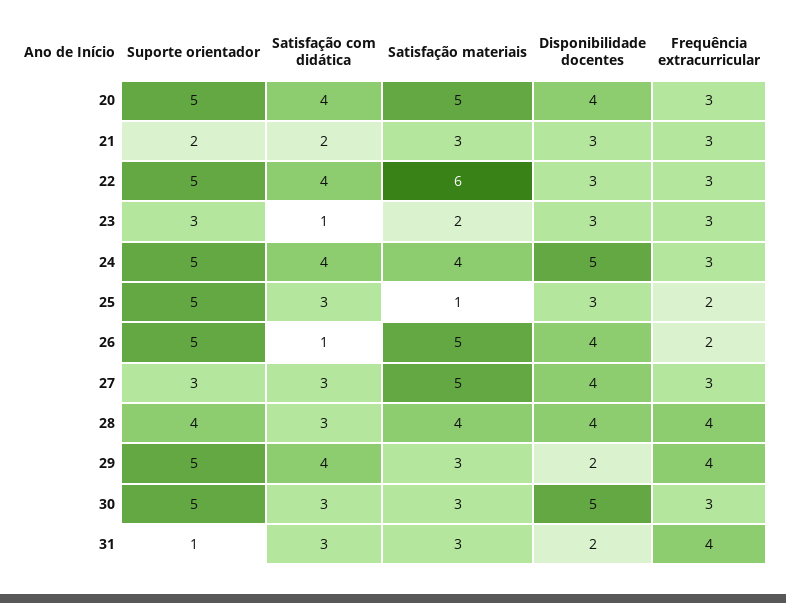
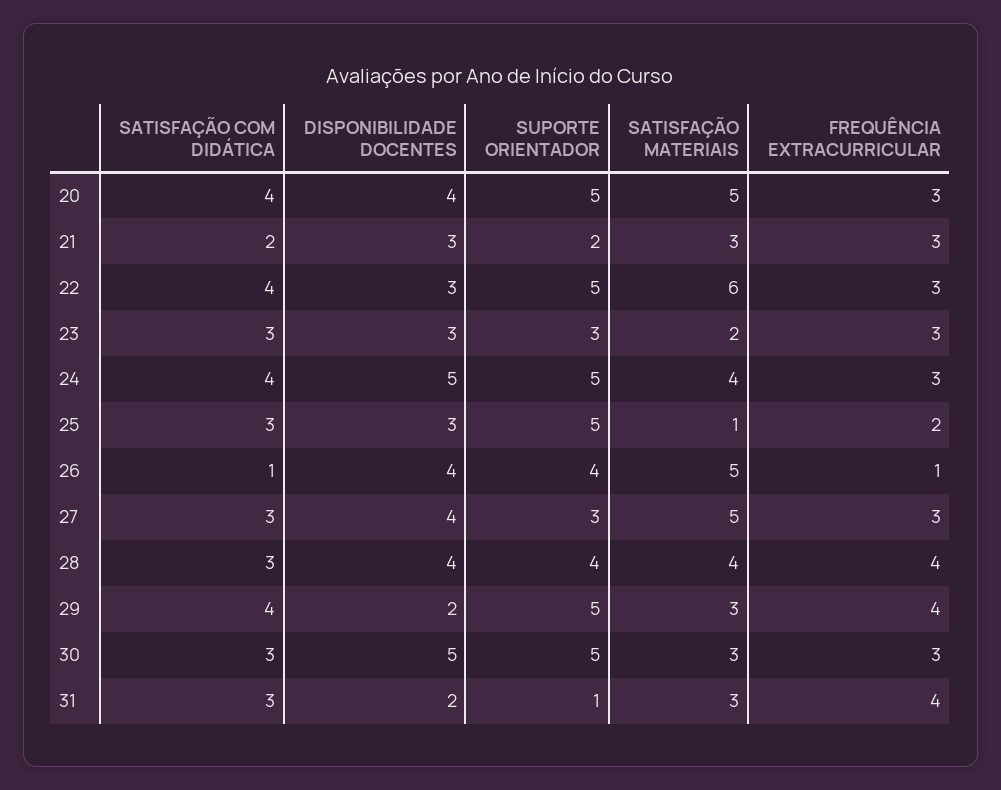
  {
    "Suporte orientador": {
      "20": 5,
      "21": 2,
      "22": 5,
      "23": 3,
      "24": 5,
      "25": 5,
-     "26": 5,
+     "26": 4,
      "27": 3,
      "28": 4,
      "29": 5,
      "30": 5,
      "31": 1
    },
    "Satisfação com didática": {
      "20": 4,
      "21": 2,
      "22": 4,
-     "23": 1,
+     "23": 3,
      "24": 4,
      "25": 3,
      "26": 1,
      "27": 3,
      "28": 3,
      "29": 4,
      "30": 3,
      "31": 3
    },
    "Satisfação materiais": {
      "20": 5,
      "21": 3,
      "22": 6,
      "23": 2,
      "24": 4,
      "25": 1,
      "26": 5,
      "27": 5,
      "28": 4,
      "29": 3,
      "30": 3,
      "31": 3
    },
    "Disponibilidade docentes": {
      "20": 4,
      "21": 3,
      "22": 3,
      "23": 3,
      "24": 5,
      "25": 3,
      "26": 4,
      "27": 4,
      "28": 4,
      "29": 2,
      "30": 5,
      "31": 2
    },
    "Frequência extracurricular": {
      "20": 3,
      "21": 3,
      "22": 3,
      "23": 3,
      "24": 3,
      "25": 2,
-     "26": 2,
+     "26": 1,
      "27": 3,
      "28": 4,
      "29": 4,
      "30": 3,
      "31": 4
    }
  }

